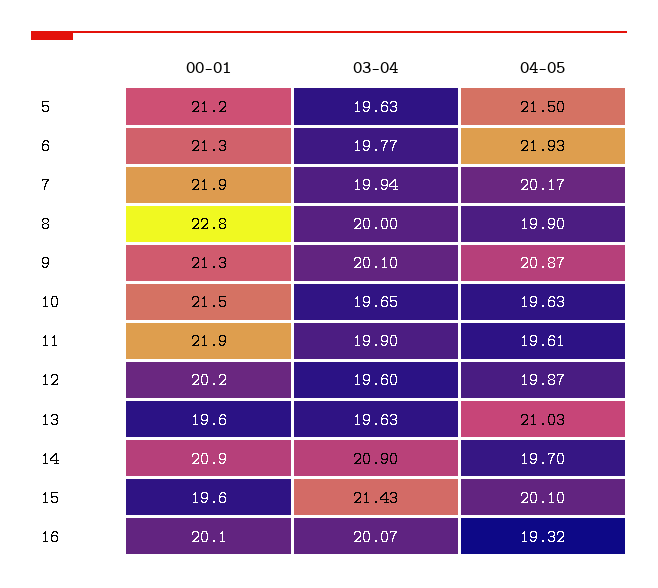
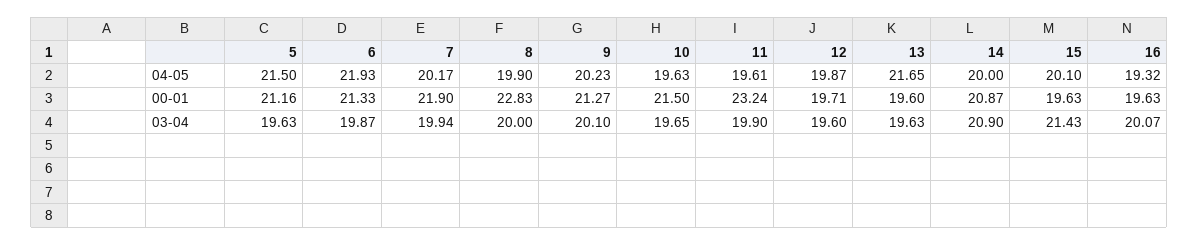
  {
    "00-01": {
      "5": 21.16,
      "6": 21.33,
      "7": 21.9,
      "8": 22.83,
      "9": 21.27,
      "10": 21.5,
-     "11": 21.9,
+     "11": 23.24,
-     "12": 20.2,
+     "12": 19.71,
      "13": 19.6,
      "14": 20.87,
      "15": 19.63,
-     "16": 20.1
+     "16": 19.63
    },
    "03-04": {
      "5": 19.63,
-     "6": 19.77,
+     "6": 19.87,
      "7": 19.94,
      "8": 20,
      "9": 20.1,
      "10": 19.65,
      "11": 19.9,
      "12": 19.6,
      "13": 19.63,
      "14": 20.9,
      "15": 21.43,
      "16": 20.07
    },
    "04-05": {
      "5": 21.5,
      "6": 21.93,
      "7": 20.17,
      "8": 19.9,
-     "9": 20.87,
+     "9": 20.23,
      "10": 19.63,
      "11": 19.61,
      "12": 19.87,
-     "13": 21.03,
+     "13": 21.65,
-     "14": 19.7,
+     "14": 20,
      "15": 20.1,
      "16": 19.32
    }
  }

